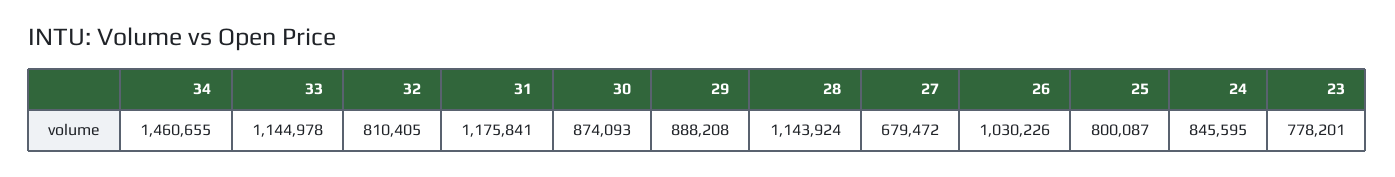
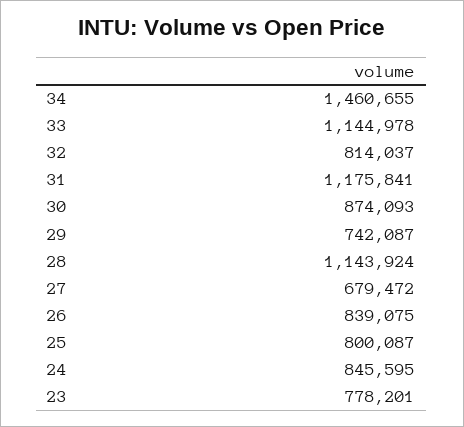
  {
    "34": 1460655,
    "33": 1144978,
-   "32": 810405,
+   "32": 814037,
    "31": 1175841,
    "30": 874093,
-   "29": 888208,
+   "29": 742087,
    "28": 1143924,
    "27": 679472,
-   "26": 1030226,
+   "26": 839075,
    "25": 800087,
    "24": 845595,
    "23": 778201
  }

